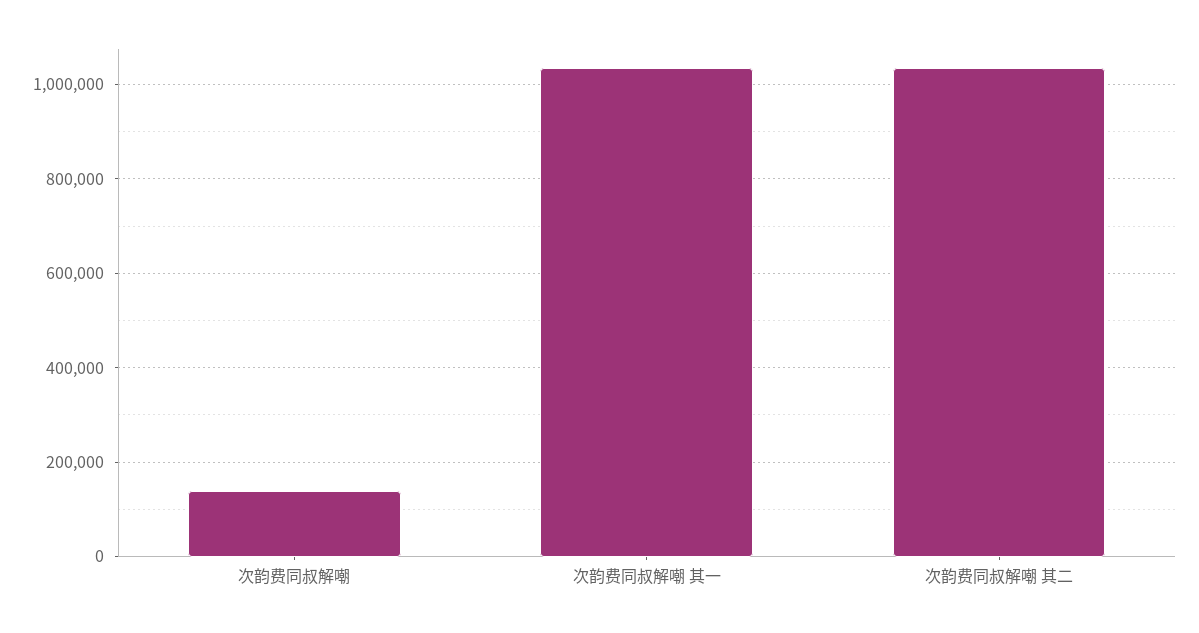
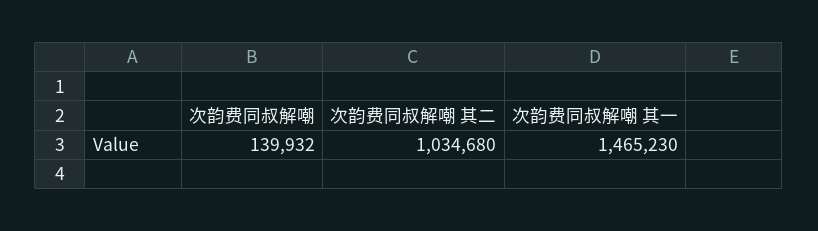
  {
    "次韵费同叔解嘲": 139932,
-   "次韵费同叔解嘲 其一": 1040000,
+   "次韵费同叔解嘲 其一": 1465230,
    "次韵费同叔解嘲 其二": 1034680
  }

